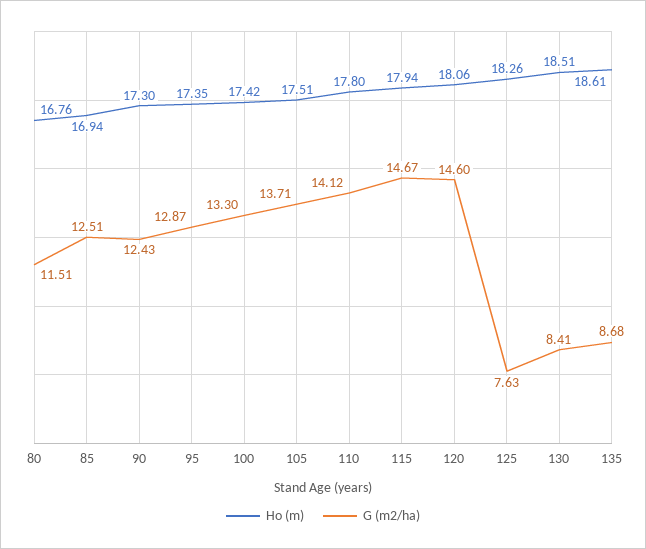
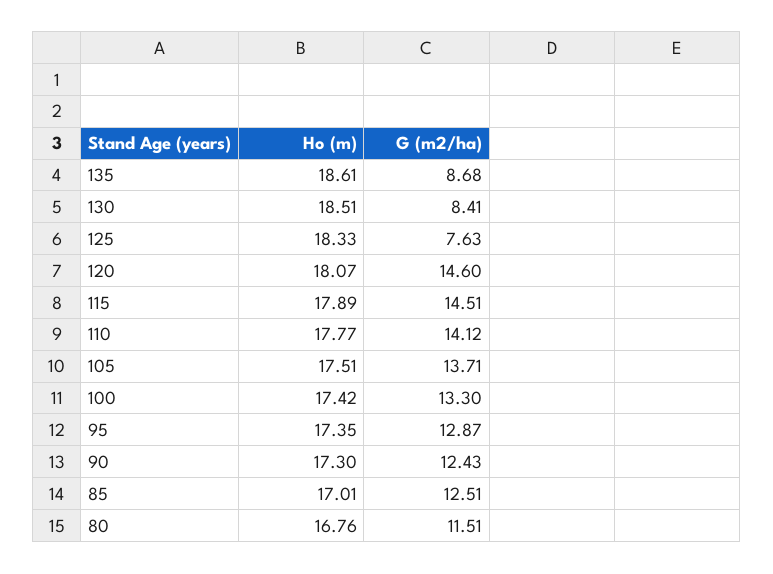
  {
    "Ho (m)": {
      "80": 16.76,
-     "85": 16.94,
+     "85": 17.01,
      "90": 17.3,
      "95": 17.35,
      "100": 17.42,
      "105": 17.51,
-     "110": 17.8,
+     "110": 17.77,
-     "115": 17.94,
+     "115": 17.89,
-     "120": 18.06,
+     "120": 18.07,
-     "125": 18.26,
+     "125": 18.33,
      "130": 18.51,
      "135": 18.61
    },
    "G (m2/ha)": {
      "80": 11.51,
      "85": 12.51,
      "90": 12.43,
      "95": 12.87,
      "100": 13.3,
      "105": 13.71,
      "110": 14.12,
-     "115": 14.67,
+     "115": 14.51,
      "120": 14.6,
      "125": 7.63,
      "130": 8.41,
      "135": 8.68
    }
  }

